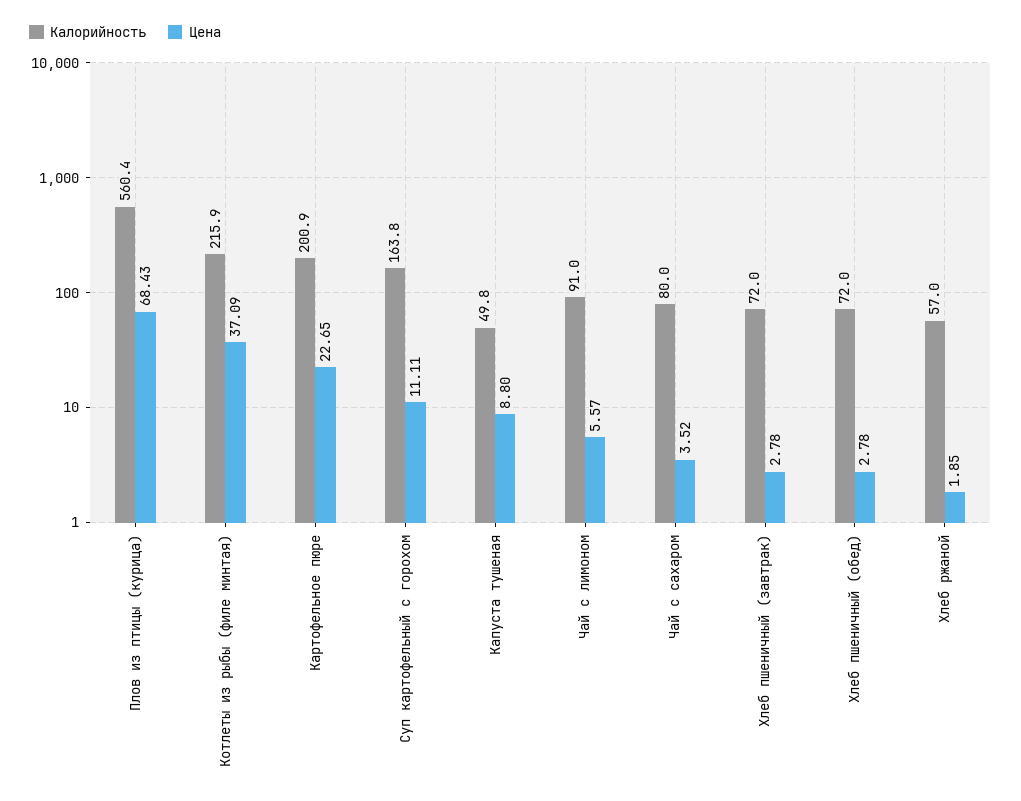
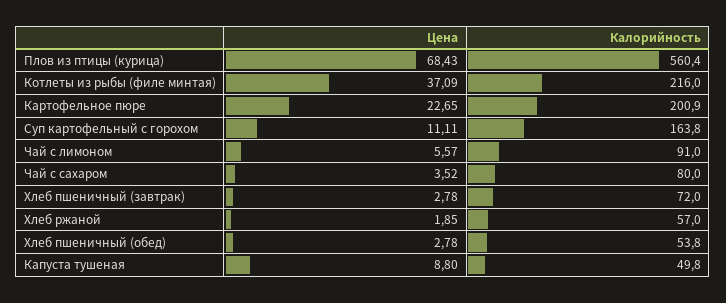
  {
    "Калорийность": {
      "Плов из птицы (курица)": 560.4,
-     "Котлеты из рыбы (филе минтая)": 215.9,
+     "Котлеты из рыбы (филе минтая)": 216,
      "Картофельное пюре": 200.9,
      "Суп картофельный с горохом": 163.8,
      "Капуста тушеная": 49.8,
      "Чай с лимоном": 91,
      "Чай с сахаром": 80,
      "Хлеб пшеничный (завтрак)": 72,
-     "Хлеб пшеничный (обед)": 72,
+     "Хлеб пшеничный (обед)": 53.8,
      "Хлеб ржаной": 57
    },
    "Цена": {
      "Плов из птицы (курица)": 68.43,
      "Котлеты из рыбы (филе минтая)": 37.09,
      "Картофельное пюре": 22.65,
      "Суп картофельный с горохом": 11.11,
      "Капуста тушеная": 8.8,
      "Чай с лимоном": 5.57,
      "Чай с сахаром": 3.52,
      "Хлеб пшеничный (завтрак)": 2.78,
      "Хлеб пшеничный (обед)": 2.78,
      "Хлеб ржаной": 1.85
    }
  }

